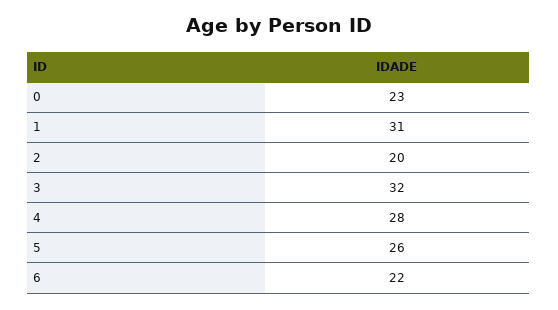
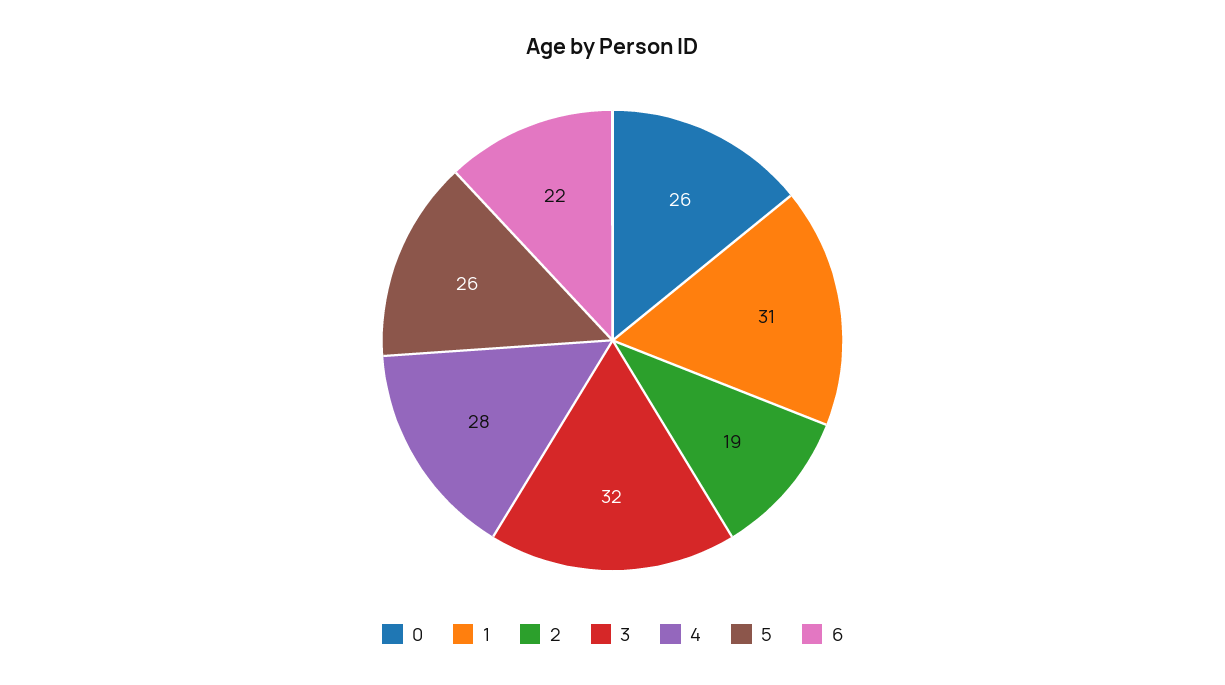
  {
-   "0": 23,
+   "0": 26,
    "1": 31,
-   "2": 20,
+   "2": 19,
    "3": 32,
    "4": 28,
    "5": 26,
    "6": 22
  }

